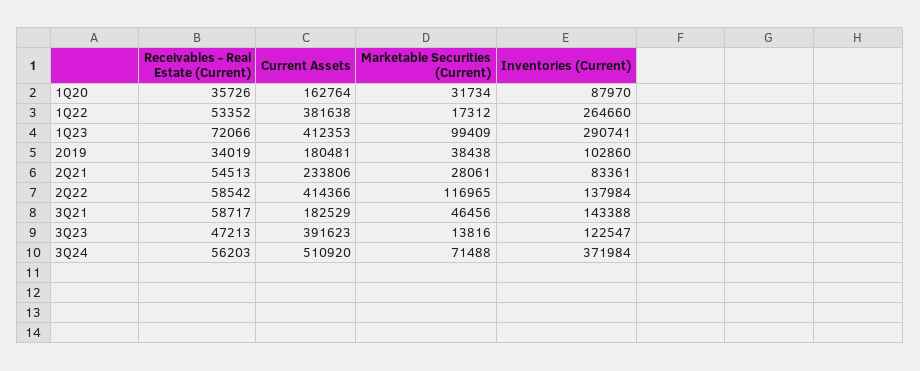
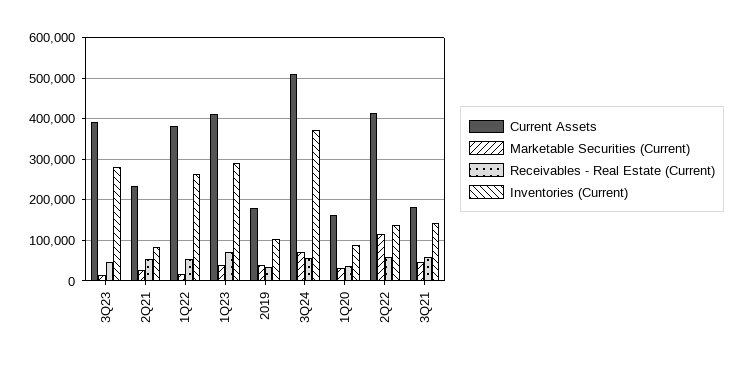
  {
    "Receivables - Real Estate (Current)": {
      "1Q20": 35726,
      "1Q22": 53352,
      "1Q23": 72066,
      "2019": 34019,
      "2Q21": 54513,
      "2Q22": 58542,
      "3Q21": 58717,
      "3Q23": 47213,
      "3Q24": 56203
    },
    "Current Assets": {
      "1Q20": 162764,
      "1Q22": 381638,
      "1Q23": 412353,
      "2019": 180481,
      "2Q21": 233806,
      "2Q22": 414366,
      "3Q21": 182529,
      "3Q23": 391623,
      "3Q24": 510920
    },
    "Marketable Securities (Current)": {
      "1Q20": 31734,
      "1Q22": 17312,
-     "1Q23": 99409,
+     "1Q23": 40000,
      "2019": 38438,
      "2Q21": 28061,
      "2Q22": 116965,
      "3Q21": 46456,
      "3Q23": 13816,
      "3Q24": 71488
    },
    "Inventories (Current)": {
      "1Q20": 87970,
      "1Q22": 264660,
      "1Q23": 290741,
      "2019": 102860,
      "2Q21": 83361,
      "2Q22": 137984,
      "3Q21": 143388,
-     "3Q23": 122547,
+     "3Q23": 280000,
      "3Q24": 371984
    }
  }

